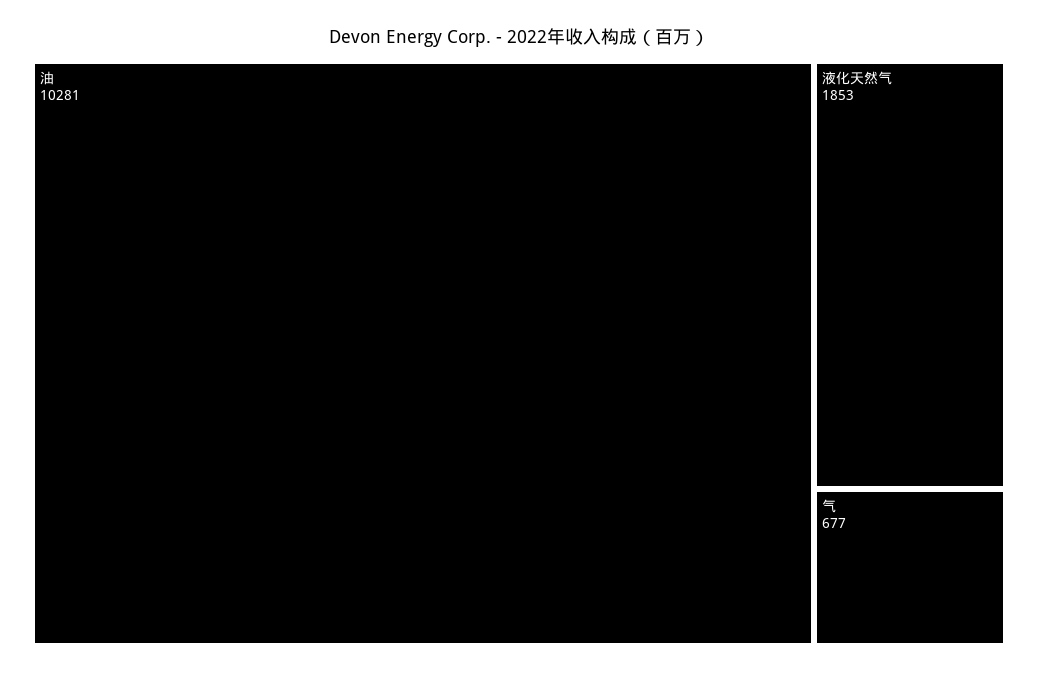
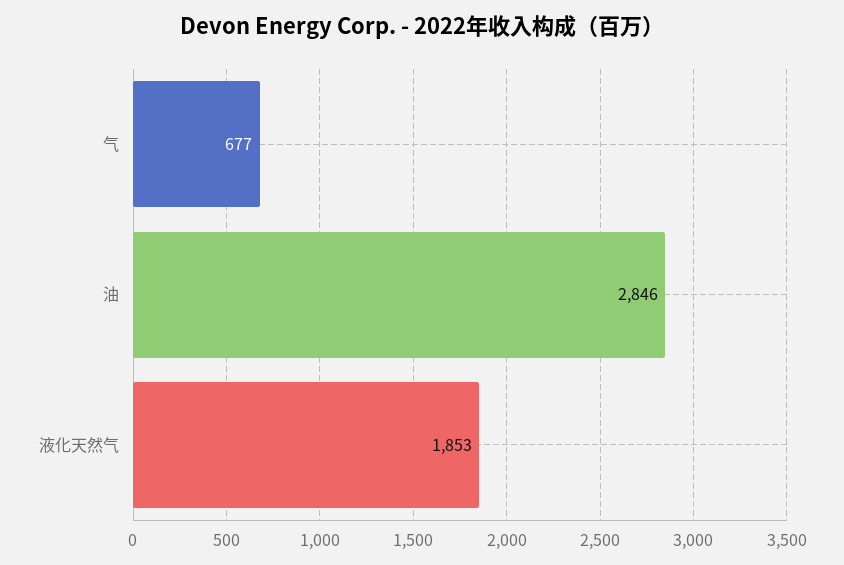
  {
-   "油": 10281,
+   "油": 2846,
    "液化天然气": 1853,
    "气": 677
  }

